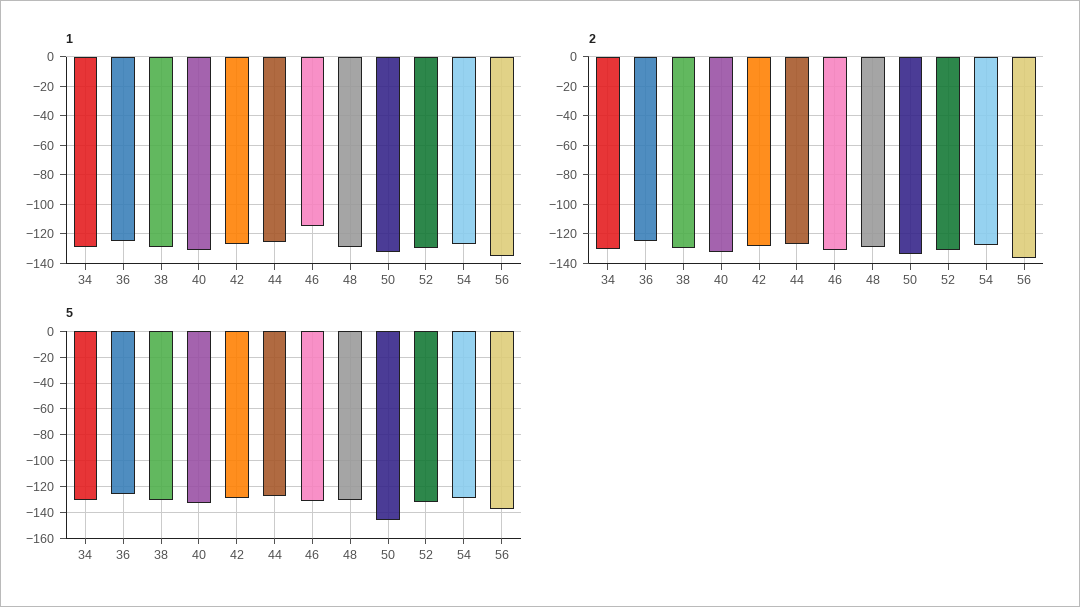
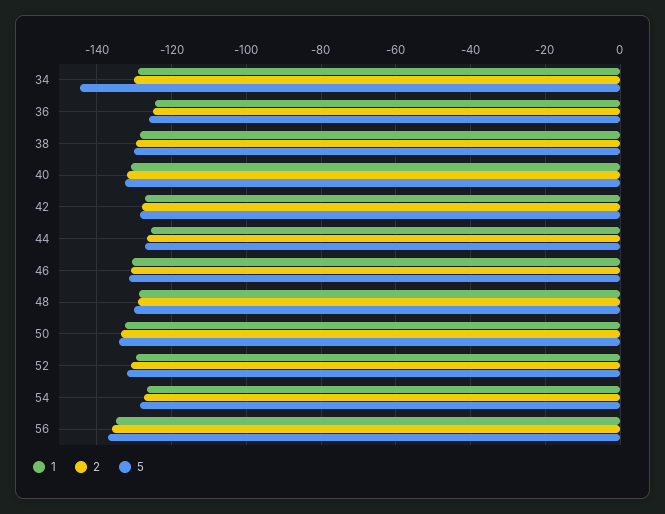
  {
    "1": {
      "34": -130,
      "36": -124,
      "38": -128,
      "40": -132,
      "42": -128,
      "44": -126,
-     "46": -115,
+     "46": -130,
      "48": -128,
      "50": -132,
      "52": -130,
      "54": -126,
      "56": -136
    },
    "2": {
      "34": -130,
      "36": -126,
      "38": -130,
      "40": -132,
      "42": -128,
      "44": -126,
      "46": -132,
      "48": -130,
      "50": -134,
      "52": -132,
      "54": -128,
      "56": -136
    },
    "5": {
-     "34": -130,
+     "34": -144,
      "36": -126,
      "38": -130,
      "40": -132,
      "42": -128,
      "44": -128,
      "46": -132,
      "48": -130,
-     "50": -145,
+     "50": -134,
      "52": -132,
      "54": -128,
      "56": -138
    }
  }

